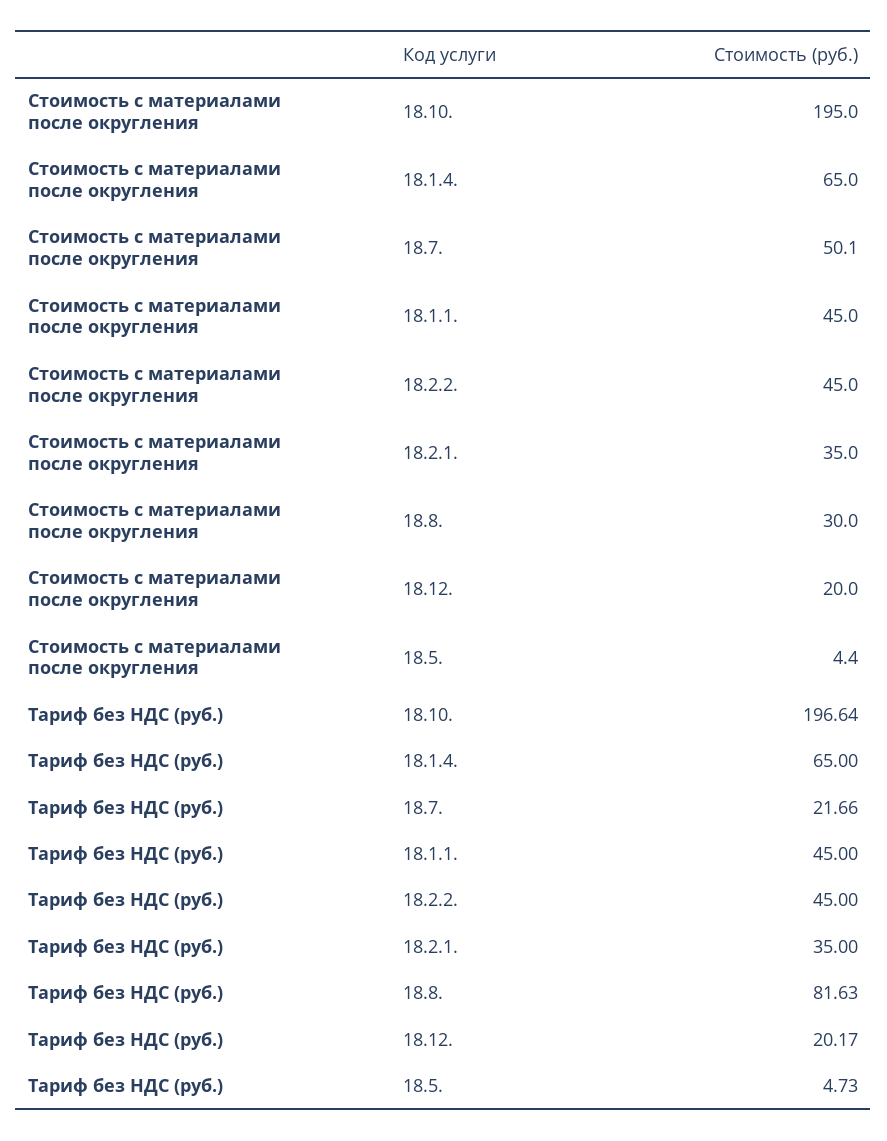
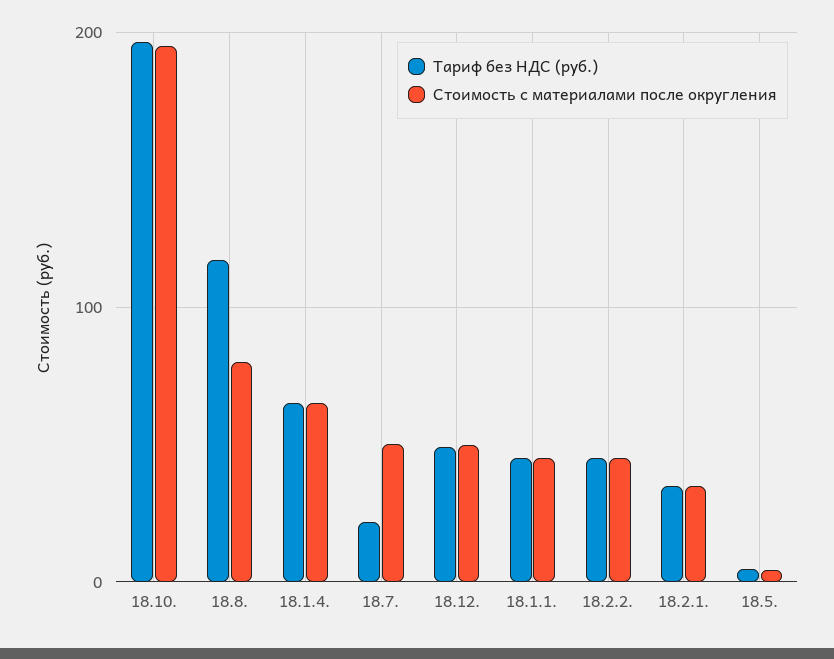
  {
    "Стоимость с материалами после округления": {
      "18.10.": 195,
      "18.1.4.": 65,
      "18.7.": 50.1,
      "18.1.1.": 45,
      "18.2.2.": 45,
      "18.2.1.": 35,
-     "18.8.": 30,
+     "18.8.": 80,
-     "18.12.": 20,
+     "18.12.": 50,
      "18.5.": 4.4
    },
    "Тариф без НДС (руб.)": {
      "18.10.": 196.64,
      "18.1.4.": 65,
      "18.7.": 21.66,
      "18.1.1.": 45,
      "18.2.2.": 45,
      "18.2.1.": 35,
-     "18.8.": 81.63,
+     "18.8.": 120,
-     "18.12.": 20.17,
+     "18.12.": 50,
      "18.5.": 4.73
    }
  }

